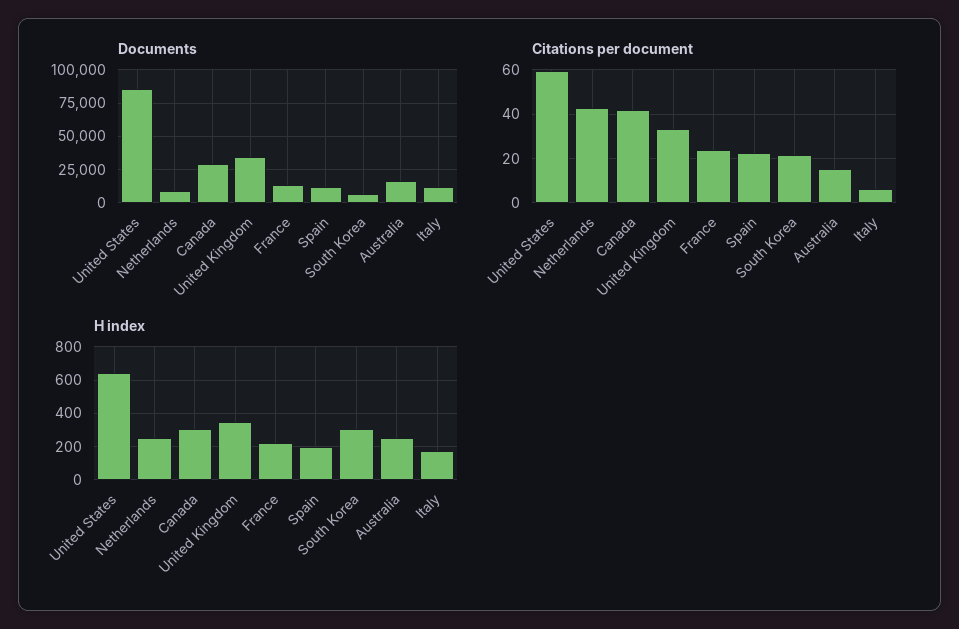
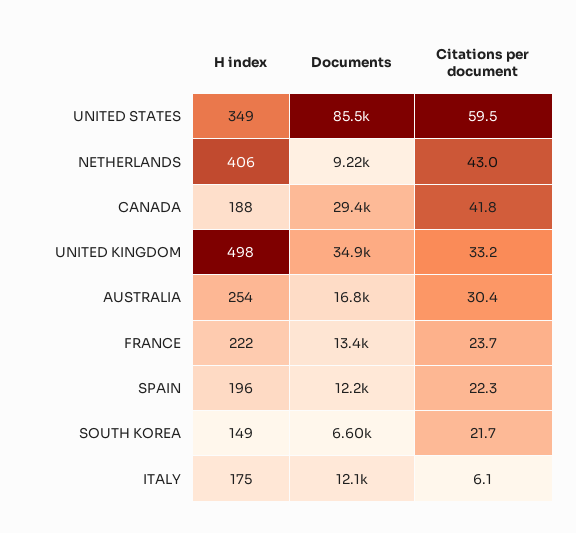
  {
    "Documents": {
      "United States": 85500,
      "Netherlands": 9220,
      "Canada": 29400,
      "United Kingdom": 34900,
      "France": 13400,
      "Spain": 12200,
      "South Korea": 6600,
      "Australia": 16800,
      "Italy": 12100
    },
    "Citations per document": {
      "United States": 59.5,
      "Netherlands": 43,
      "Canada": 41.8,
      "United Kingdom": 33.2,
      "France": 23.7,
      "Spain": 22.3,
      "South Korea": 21.7,
-     "Australia": 15,
+     "Australia": 30.4,
      "Italy": 6.1
    },
    "H index": {
-     "United States": 650,
+     "United States": 349,
-     "Netherlands": 250,
+     "Netherlands": 406,
-     "Canada": 300,
+     "Canada": 188,
-     "United Kingdom": 350,
+     "United Kingdom": 498,
      "France": 222,
      "Spain": 196,
-     "South Korea": 300,
+     "South Korea": 149,
      "Australia": 254,
      "Italy": 175
    }
  }

